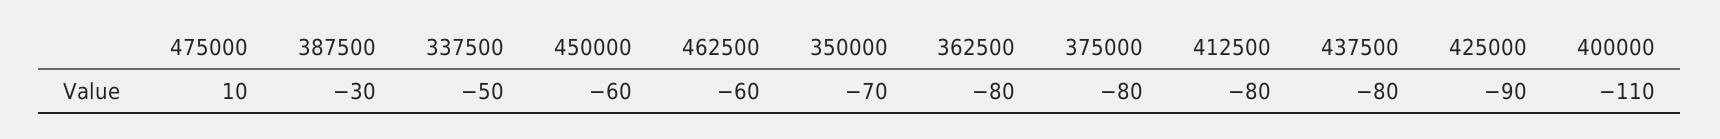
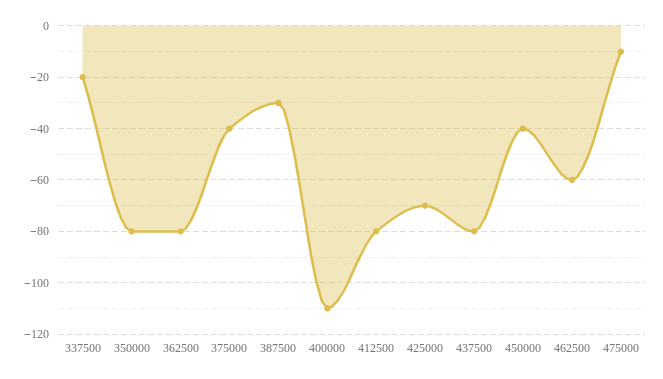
  {
-   "475000": 10,
+   "475000": -10,
    "387500": -30,
-   "337500": -50,
+   "337500": -20,
-   "450000": -60,
+   "450000": -40,
    "462500": -60,
-   "350000": -70,
+   "350000": -80,
    "362500": -80,
-   "375000": -80,
+   "375000": -40,
    "412500": -80,
    "437500": -80,
-   "425000": -90,
+   "425000": -70,
    "400000": -110
  }

